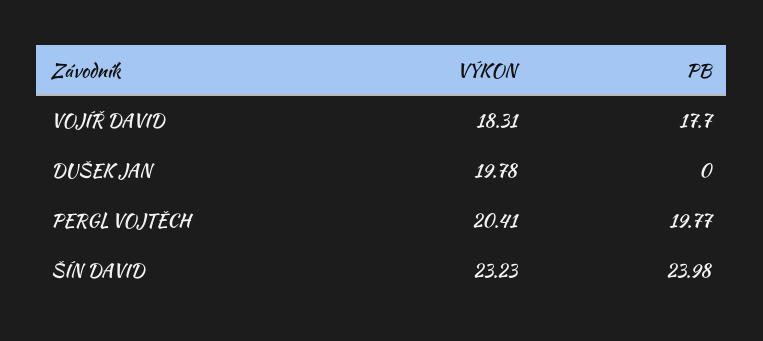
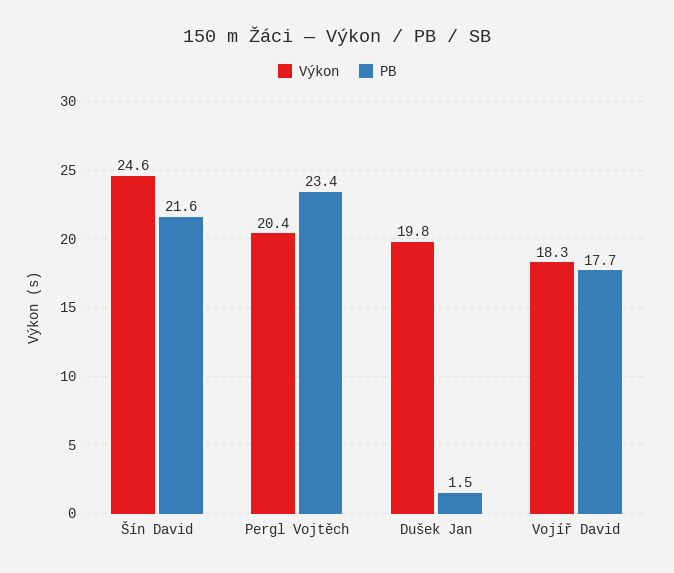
  {
    "VÝKON": {
      "VOJÍŘ DAVID": 18.31,
      "DUŠEK JAN": 19.78,
      "PERGL VOJTĚCH": 20.41,
-     "ŠÍN DAVID": 23.23
+     "ŠÍN DAVID": 24.6
    },
    "PB": {
      "VOJÍŘ DAVID": 17.7,
-     "DUŠEK JAN": 0,
+     "DUŠEK JAN": 1.5,
-     "PERGL VOJTĚCH": 19.77,
+     "PERGL VOJTĚCH": 23.4,
-     "ŠÍN DAVID": 23.98
+     "ŠÍN DAVID": 21.6
    }
  }

